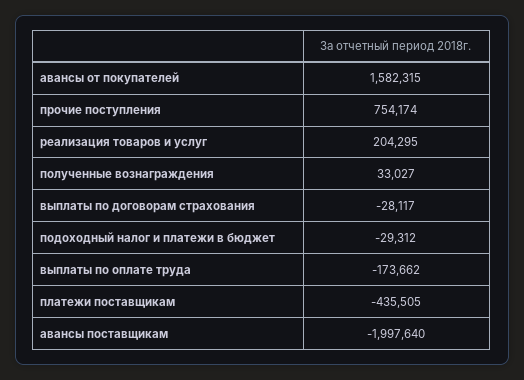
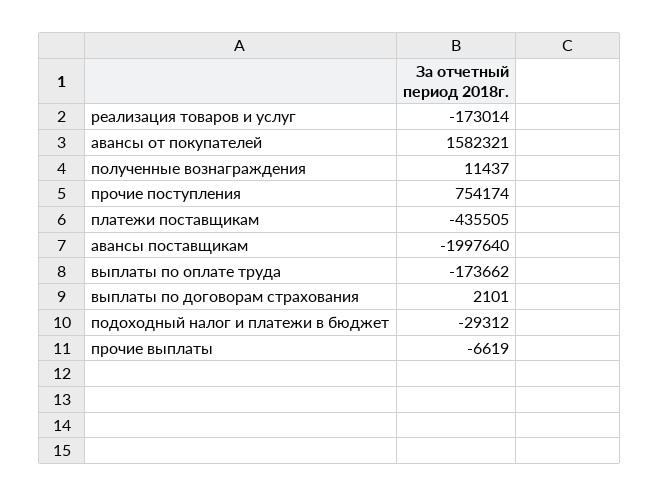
  {
-   "авансы от покупателей": 1582315,
+   "авансы от покупателей": 1582321,
    "прочие поступления": 754174,
-   "реализация товаров и услуг": 204295,
+   "реализация товаров и услуг": -173014,
-   "полученные вознаграждения": 33027,
+   "полученные вознаграждения": 11437,
-   "выплаты по договорам страхования": -28117,
+   "выплаты по договорам страхования": 2101,
    "подоходный налог и платежи в бюджет": -29312,
    "выплаты по оплате труда": -173662,
    "платежи поставщикам": -435505,
-   "авансы поставщикам": -1997640
+   "авансы поставщикам": -1997640,
+   "прочие выплаты": -6619
  }

